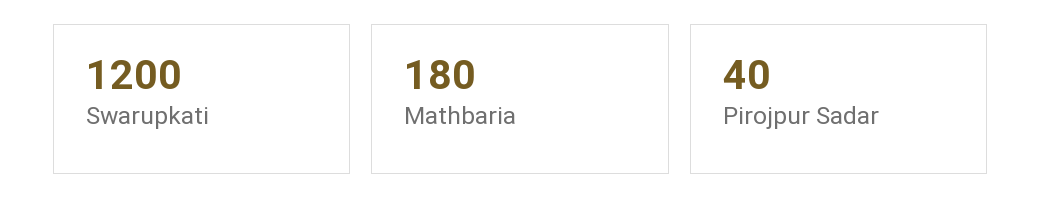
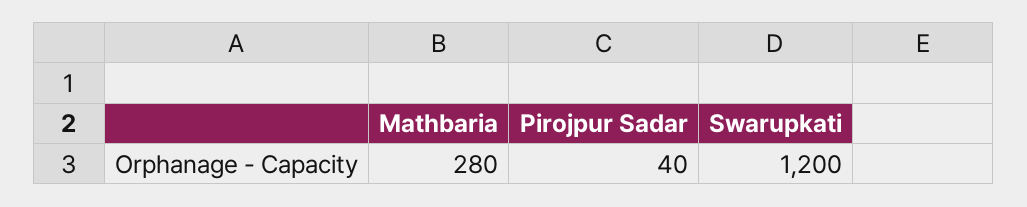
  {
    "Swarupkati": 1200,
-   "Mathbaria": 180,
+   "Mathbaria": 280,
    "Pirojpur Sadar": 40
  }

